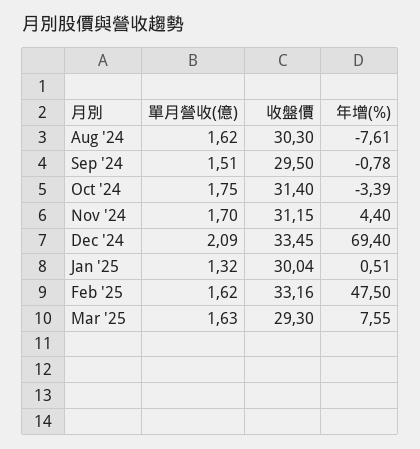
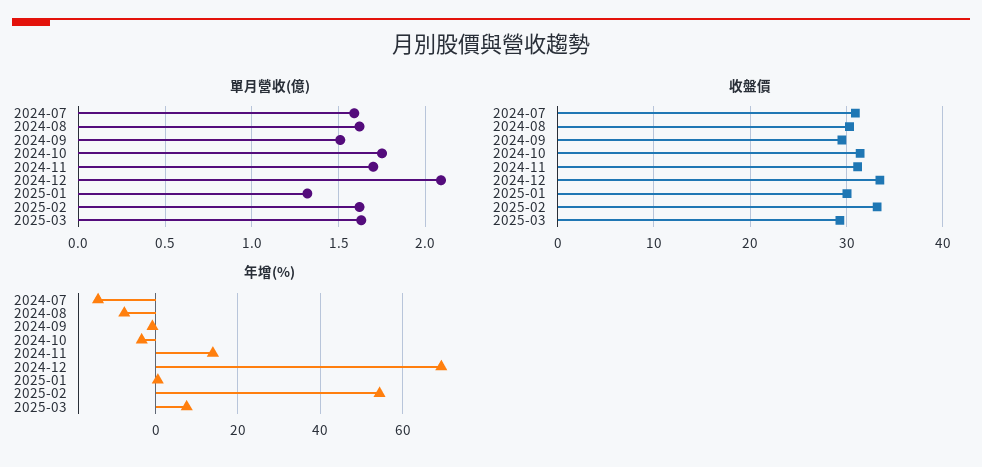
  {
    "單月營收(億)": {
      "Aug '24": 1.62,
      "Sep '24": 1.51,
      "Oct '24": 1.75,
      "Nov '24": 1.7,
      "Dec '24": 2.09,
      "Jan '25": 1.32,
      "Feb '25": 1.62,
-     "Mar '25": 1.63
+     "Mar '25": 1.63,
+     "2024-07": 1.6
    },
    "收盤價": {
      "Aug '24": 30.3,
      "Sep '24": 29.5,
      "Oct '24": 31.4,
      "Nov '24": 31.15,
      "Dec '24": 33.45,
      "Jan '25": 30.04,
      "Feb '25": 33.16,
-     "Mar '25": 29.3
+     "Mar '25": 29.3,
+     "2024-07": 31
    },
    "年增(%)": {
      "Aug '24": -7.61,
      "Sep '24": -0.78,
      "Oct '24": -3.39,
-     "Nov '24": 4.4,
+     "Nov '24": 14,
      "Dec '24": 69.4,
      "Jan '25": 0.51,
-     "Feb '25": 47.5,
+     "Feb '25": 54,
-     "Mar '25": 7.55
+     "Mar '25": 7.55,
+     "2024-07": -14
    }
  }

